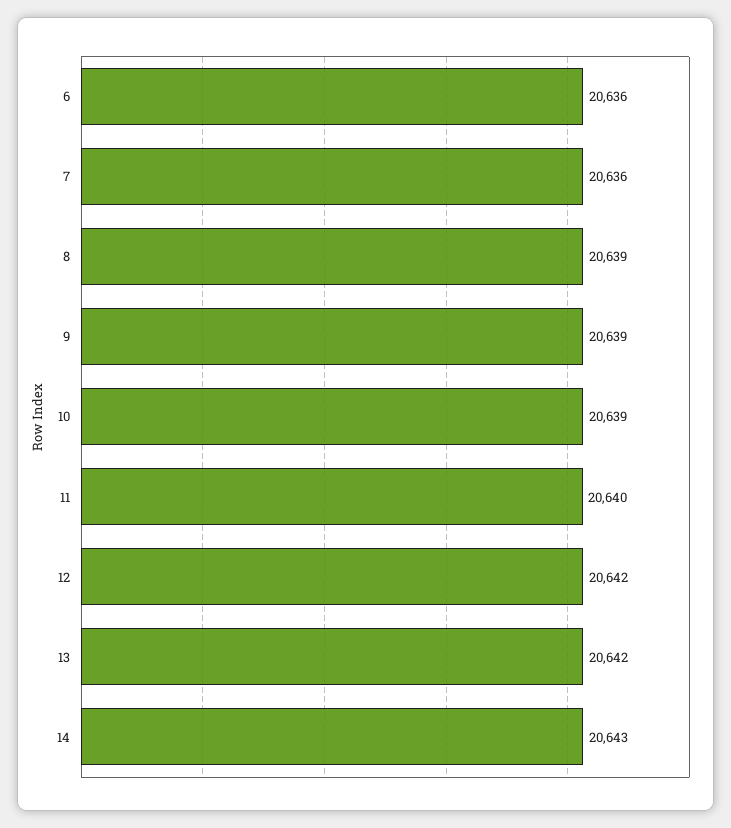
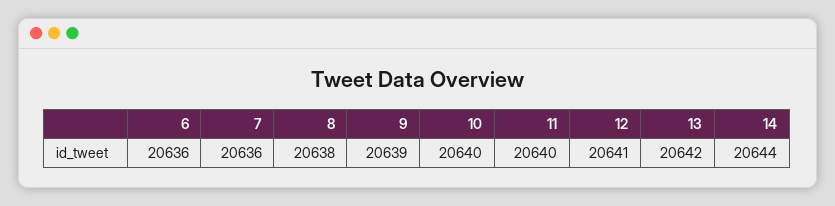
  {
    "6": 20636,
    "7": 20636,
-   "8": 20639,
+   "8": 20638,
    "9": 20639,
-   "10": 20639,
+   "10": 20640,
    "11": 20640,
-   "12": 20642,
+   "12": 20641,
    "13": 20642,
-   "14": 20643
+   "14": 20644
  }

